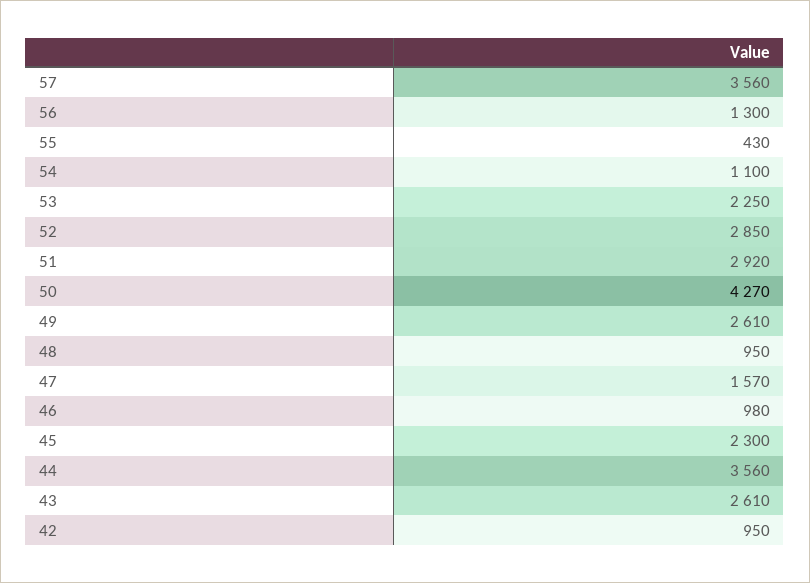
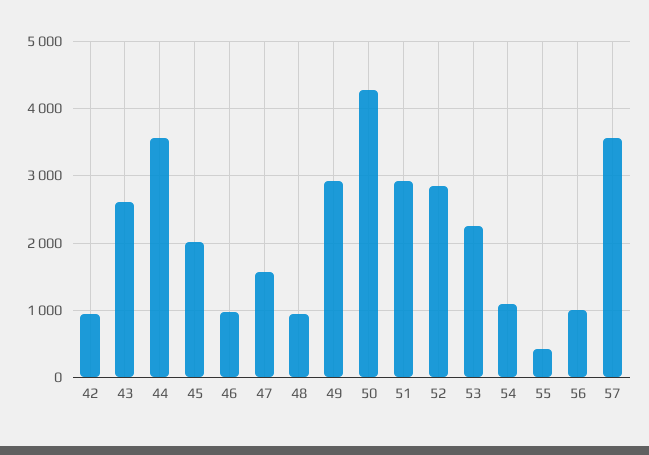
  {
    "57": 3560,
-   "56": 1300,
+   "56": 1000,
    "55": 430,
    "54": 1100,
    "53": 2250,
    "52": 2850,
    "51": 2920,
    "50": 4270,
-   "49": 2610,
+   "49": 2900,
    "48": 950,
    "47": 1570,
    "46": 980,
-   "45": 2300,
+   "45": 2000,
    "44": 3560,
    "43": 2610,
    "42": 950
  }

